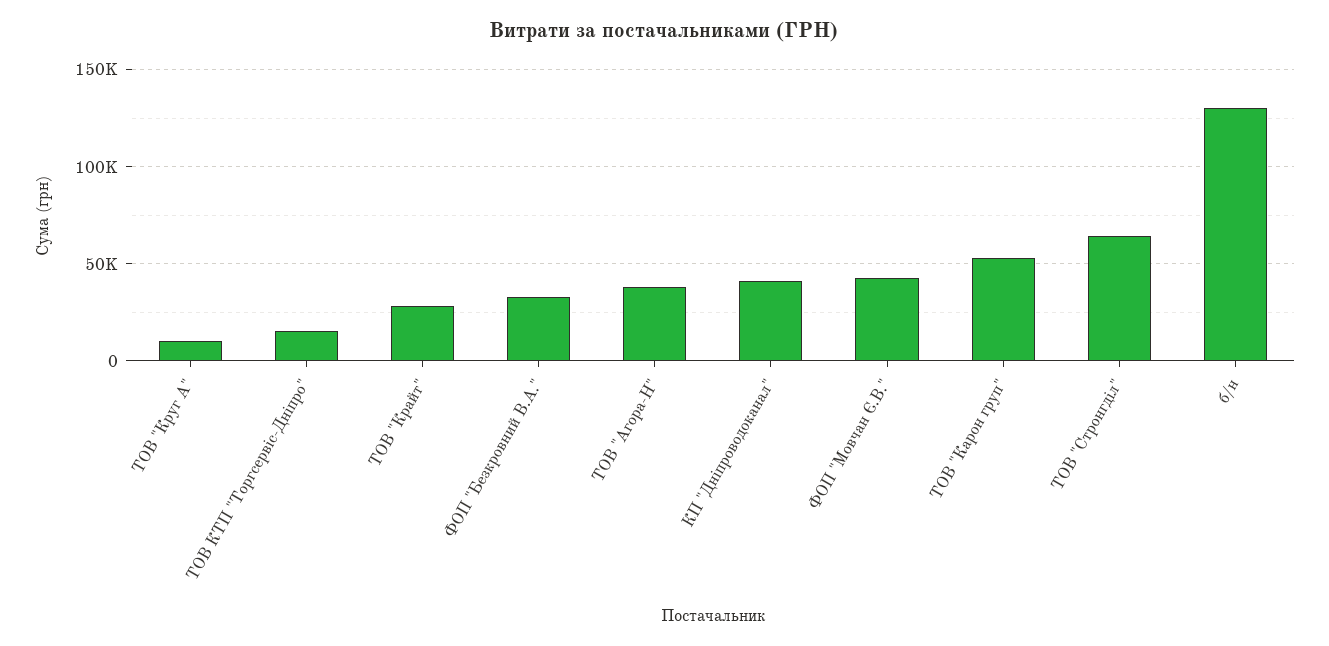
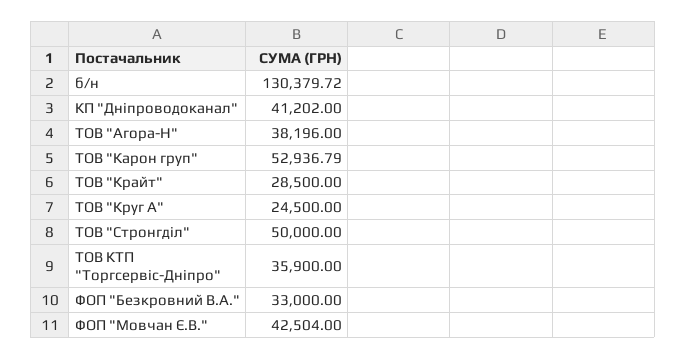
  {
-   "ТОВ \"Круг А\"": 10000,
+   "ТОВ \"Круг А\"": 24500,
-   "ТОВ КТП \"Торгсервіс-Дніпро\"": 15000,
+   "ТОВ КТП \"Торгсервіс-Дніпро\"": 35900,
    "ТОВ \"Крайт\"": 28500,
    "ФОП \"Безкровний В.А.\"": 33000,
    "ТОВ \"Агора-Н\"": 38196,
    "КП \"Дніпроводоканал\"": 41202,
    "ФОП \"Мовчан Є.В.\"": 42504,
    "ТОВ \"Карон груп\"": 52936.79,
-   "ТОВ \"Стронгділ\"": 65000,
+   "ТОВ \"Стронгділ\"": 50000,
    "б/н": 130379.72
  }

